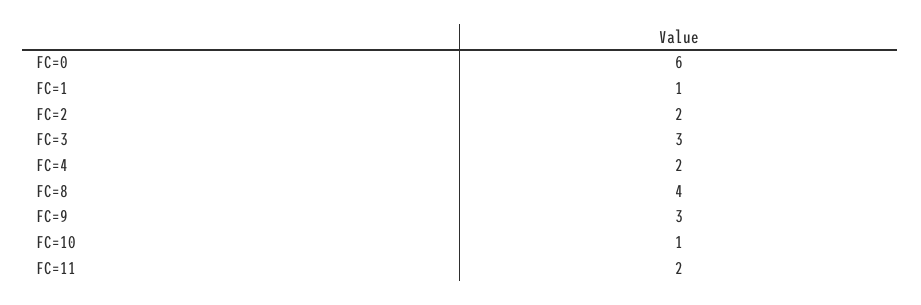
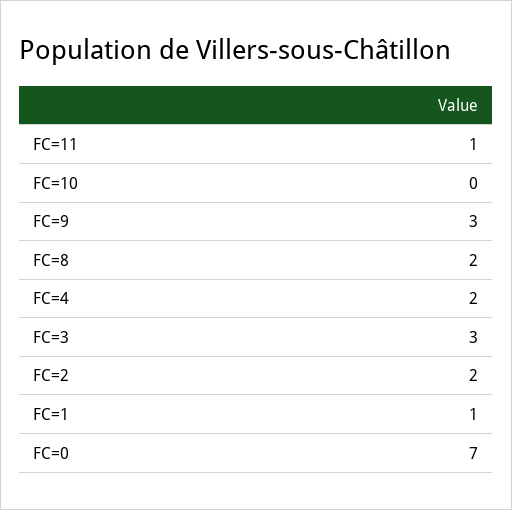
  {
-   "FC=0": 6,
+   "FC=0": 7,
    "FC=1": 1,
    "FC=2": 2,
    "FC=3": 3,
    "FC=4": 2,
-   "FC=8": 4,
+   "FC=8": 2,
    "FC=9": 3,
-   "FC=10": 1,
+   "FC=10": 0,
-   "FC=11": 2
+   "FC=11": 1
  }

